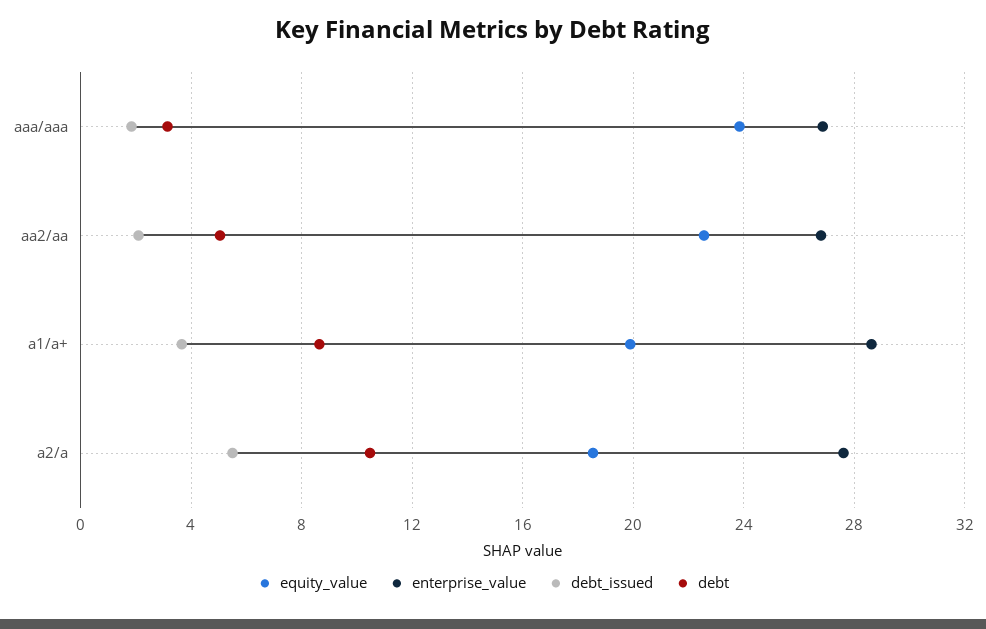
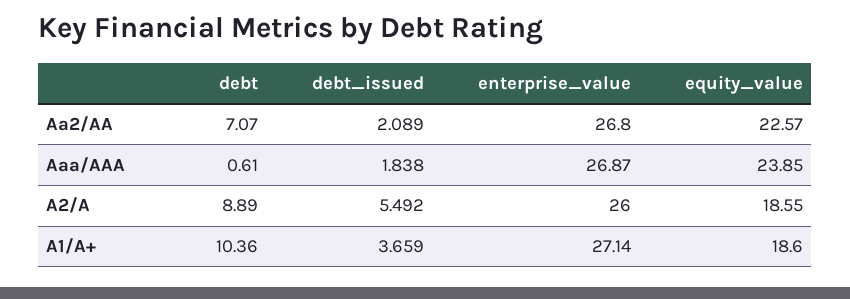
  {
    "equity_value": {
      "aaa/aaa": 23.85,
      "aa2/aa": 22.57,
-     "a1/a+": 20,
+     "a1/a+": 18.6,
      "a2/a": 18.55
    },
    "enterprise_value": {
      "aaa/aaa": 26.87,
      "aa2/aa": 26.8,
-     "a1/a+": 28.5,
+     "a1/a+": 27.14,
-     "a2/a": 27.5
+     "a2/a": 26
    },
    "debt_issued": {
      "aaa/aaa": 1.838,
      "aa2/aa": 2.089,
      "a1/a+": 3.659,
      "a2/a": 5.492
    },
    "debt": {
-     "aaa/aaa": 3,
+     "aaa/aaa": 0.61,
-     "aa2/aa": 5,
+     "aa2/aa": 7.07,
-     "a1/a+": 8.5,
+     "a1/a+": 10.36,
-     "a2/a": 10.5
+     "a2/a": 8.89
    }
  }

